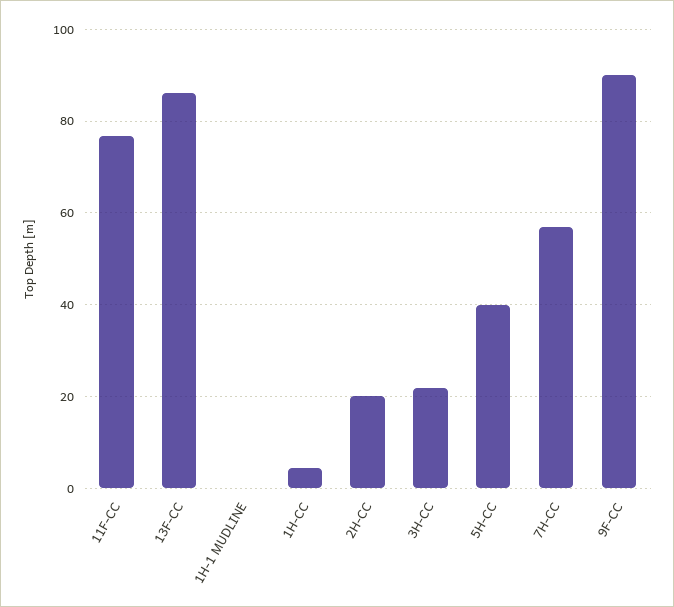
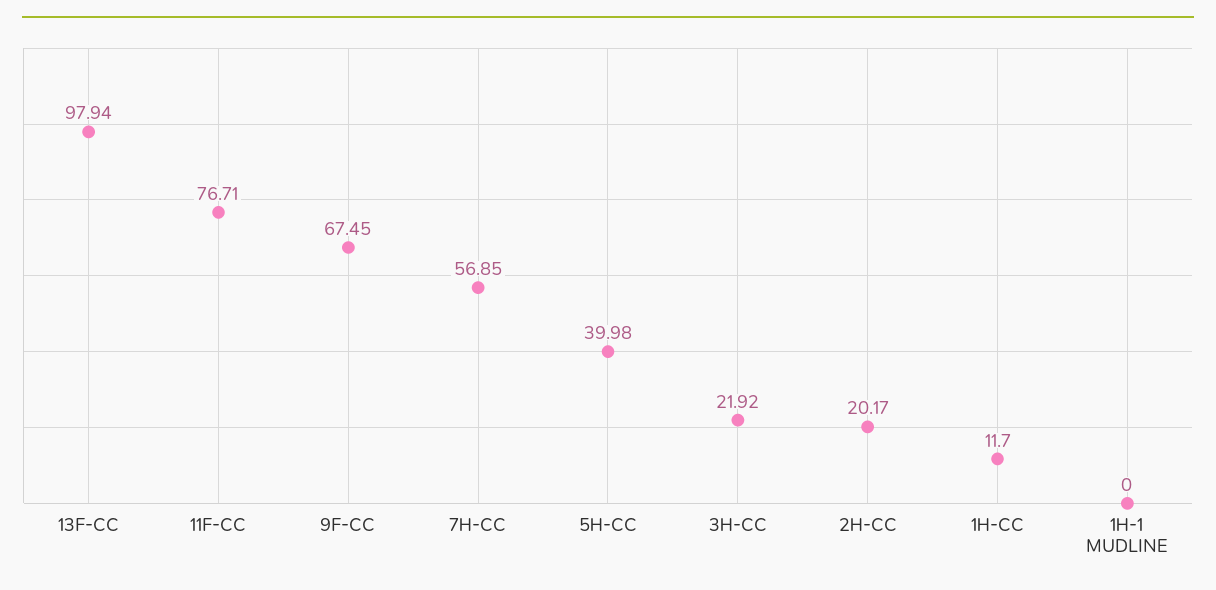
  {
    "11F-CC": 76.71,
-   "13F-CC": 86,
+   "13F-CC": 97.94,
    "1H-1 MUDLINE": 0,
-   "1H-CC": 4,
+   "1H-CC": 11.7,
    "2H-CC": 20.17,
    "3H-CC": 21.92,
    "5H-CC": 39.98,
    "7H-CC": 56.85,
-   "9F-CC": 90
+   "9F-CC": 67.45
  }

